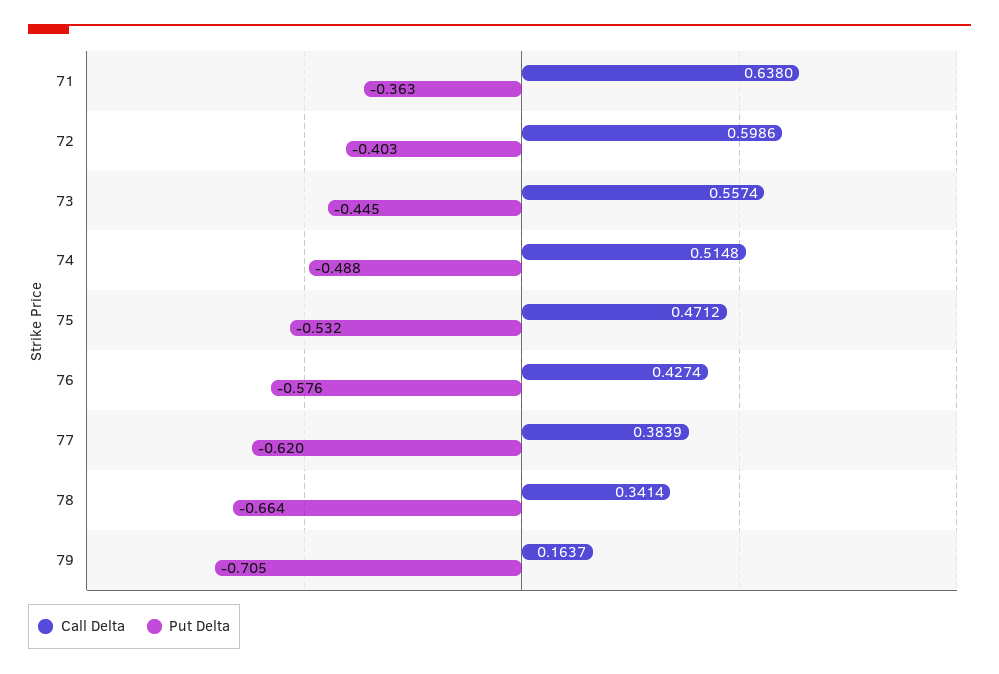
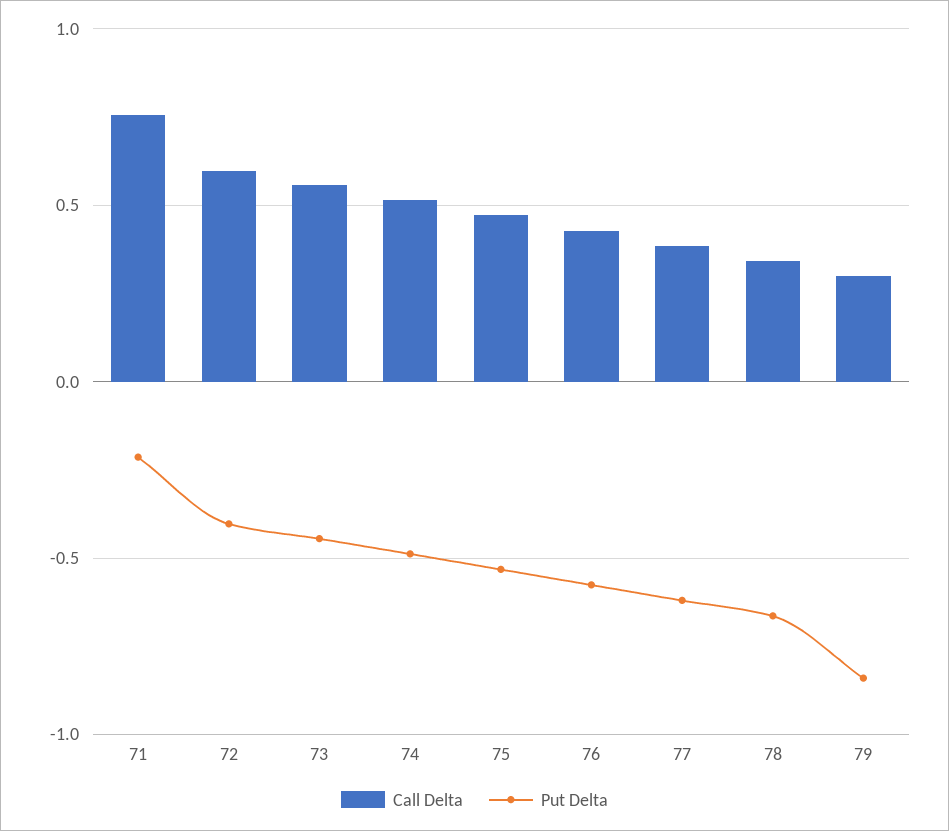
  {
    "Call Delta": {
-     "71": 0.638,
+     "71": 0.75,
      "72": 0.5986,
      "73": 0.5574,
      "74": 0.5148,
      "75": 0.4712,
      "76": 0.4274,
      "77": 0.3839,
      "78": 0.3414,
-     "79": 0.1637
+     "79": 0.3
    },
    "Put Delta": {
-     "71": -0.363,
+     "71": -0.2,
      "72": -0.403,
      "73": -0.445,
      "74": -0.488,
      "75": -0.532,
      "76": -0.576,
      "77": -0.62,
      "78": -0.664,
-     "79": -0.705
+     "79": -0.85
    }
  }

